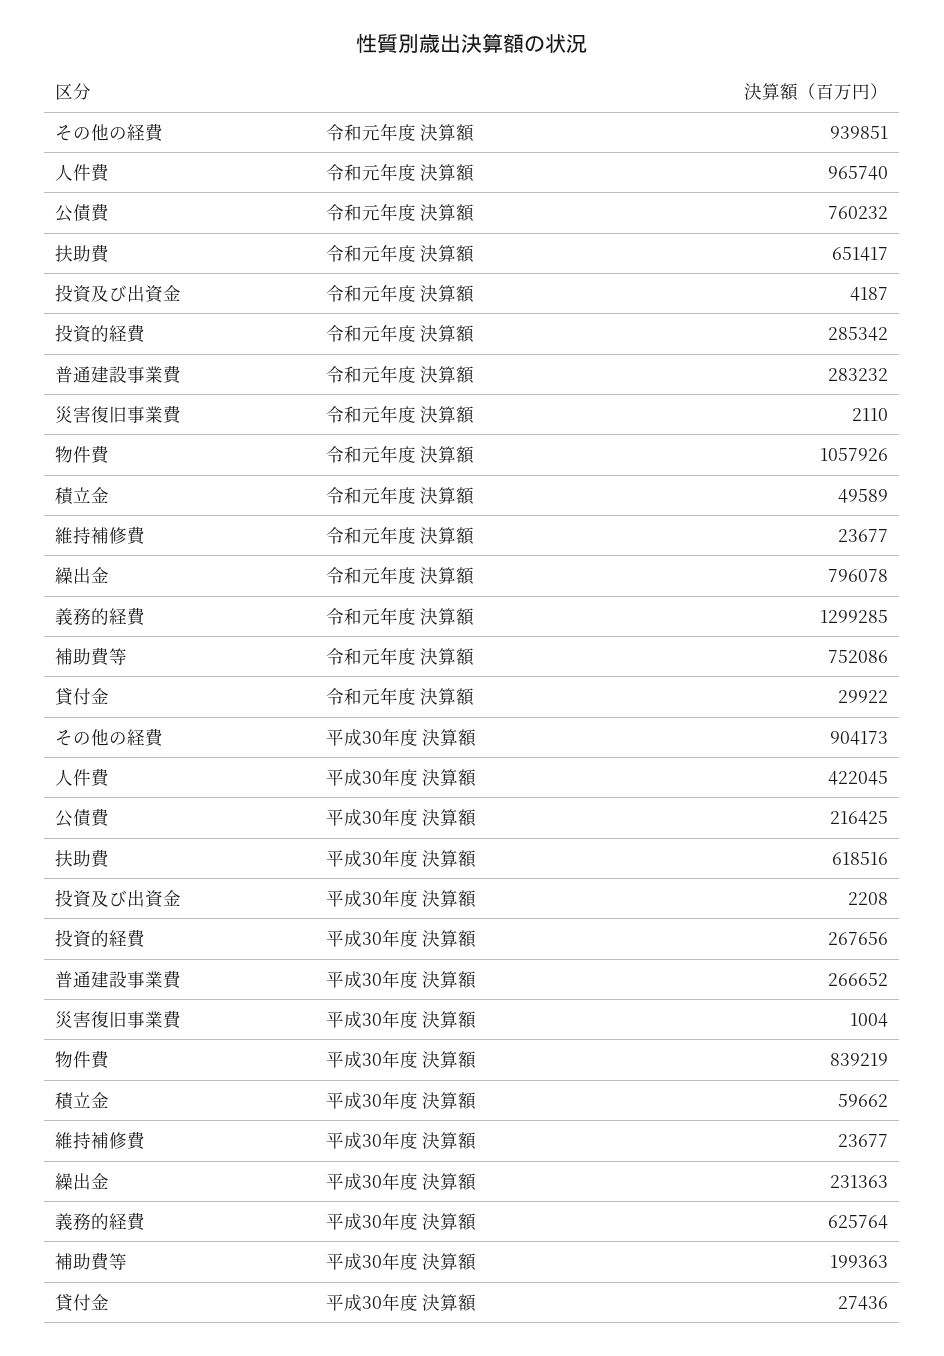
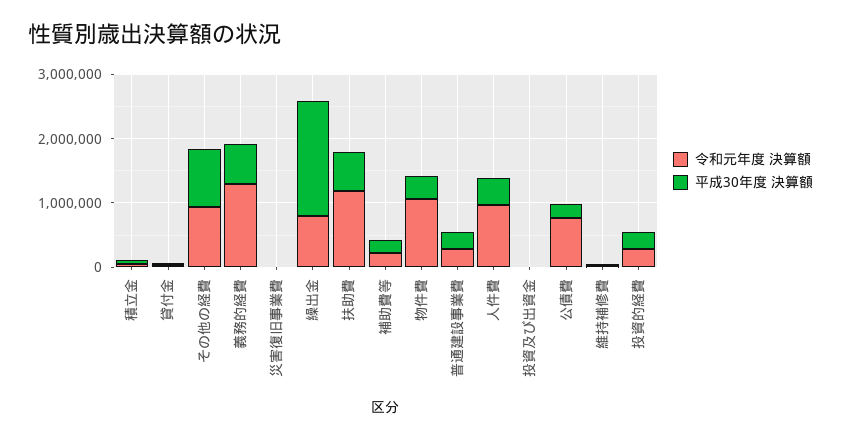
  {
    "令和元年度 決算額": {
      "その他の経費": 939851,
      "人件費": 965740,
      "公債費": 760232,
-     "扶助費": 651417,
+     "扶助費": 1200000,
      "投資及び出資金": 4187,
      "投資的経費": 285342,
      "普通建設事業費": 283232,
      "災害復旧事業費": 2110,
      "物件費": 1057926,
      "積立金": 49589,
      "維持補修費": 23677,
      "繰出金": 796078,
      "義務的経費": 1299285,
-     "補助費等": 752086,
+     "補助費等": 200000,
      "貸付金": 29922
    },
    "平成30年度 決算額": {
      "その他の経費": 904173,
      "人件費": 422045,
      "公債費": 216425,
      "扶助費": 618516,
      "投資及び出資金": 2208,
      "投資的経費": 267656,
      "普通建設事業費": 266652,
      "災害復旧事業費": 1004,
-     "物件費": 839219,
+     "物件費": 400000,
      "積立金": 59662,
      "維持補修費": 23677,
-     "繰出金": 231363,
+     "繰出金": 1800000,
      "義務的経費": 625764,
      "補助費等": 199363,
      "貸付金": 27436
    }
  }

